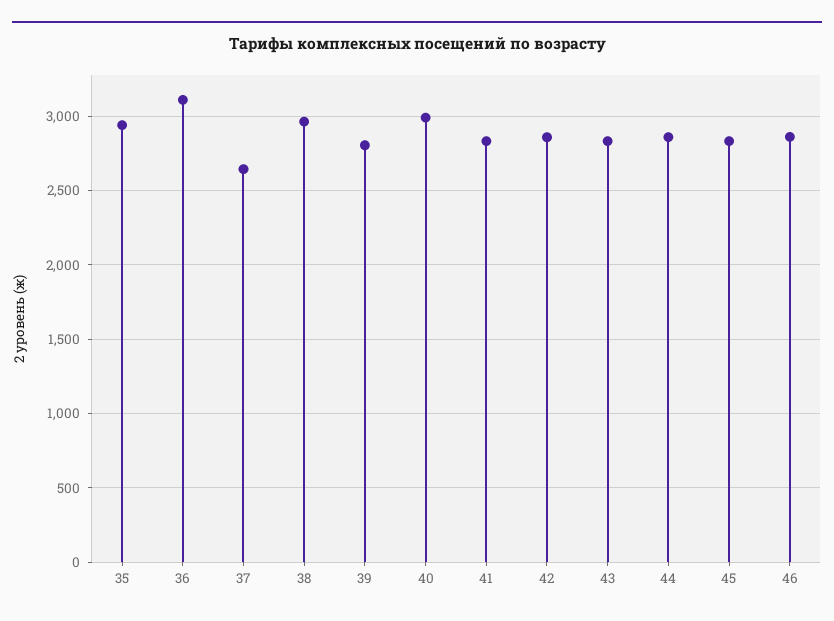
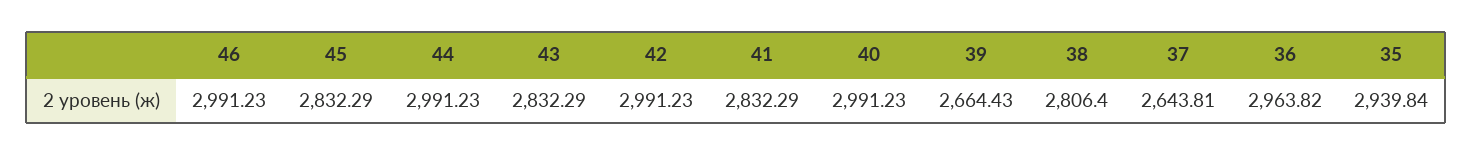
  {
    "35": 2939.84,
-   "36": 3100,
+   "36": 2963.82,
    "37": 2643.81,
-   "38": 2950,
+   "38": 2806.4,
-   "39": 2800,
+   "39": 2664.43,
    "40": 2991.23,
    "41": 2832.29,
-   "42": 2850,
+   "42": 2991.23,
    "43": 2832.29,
-   "44": 2850,
+   "44": 2991.23,
    "45": 2832.29,
-   "46": 2850
+   "46": 2991.23
  }

